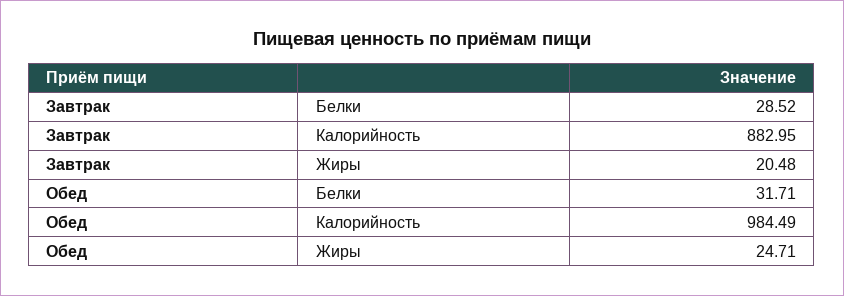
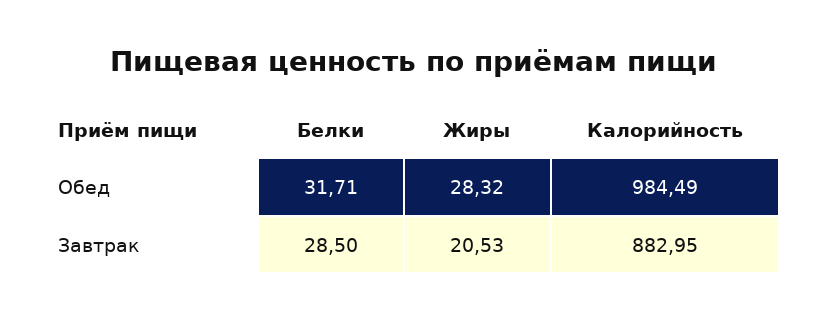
  {
    "Завтрак": {
-     "Белки": 28.52,
+     "Белки": 28.5,
      "Калорийность": 882.95,
-     "Жиры": 20.48
+     "Жиры": 20.53
    },
    "Обед": {
      "Белки": 31.71,
      "Калорийность": 984.49,
-     "Жиры": 24.71
+     "Жиры": 28.32
    }
  }

